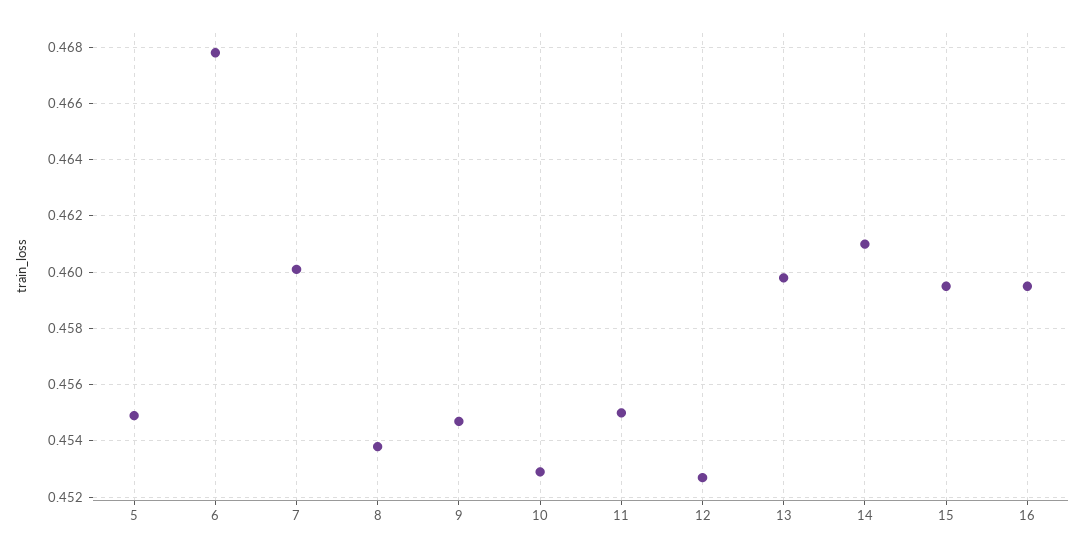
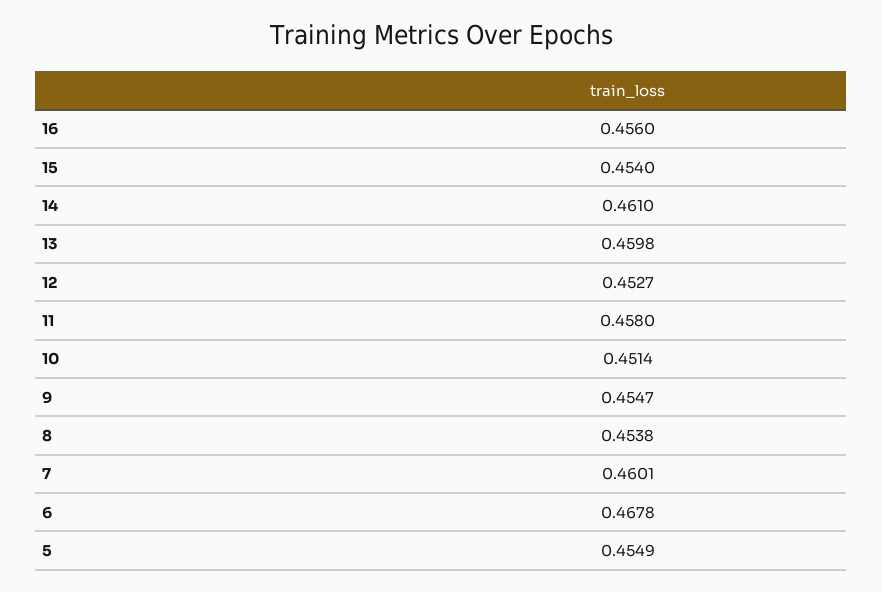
  {
    "5": 0.4549,
    "6": 0.4678,
    "7": 0.4601,
    "8": 0.4538,
    "9": 0.4547,
-   "10": 0.453,
+   "10": 0.4514,
-   "11": 0.455,
+   "11": 0.458,
    "12": 0.4527,
    "13": 0.4598,
    "14": 0.461,
-   "15": 0.4595,
+   "15": 0.454,
-   "16": 0.4595
+   "16": 0.456
  }

